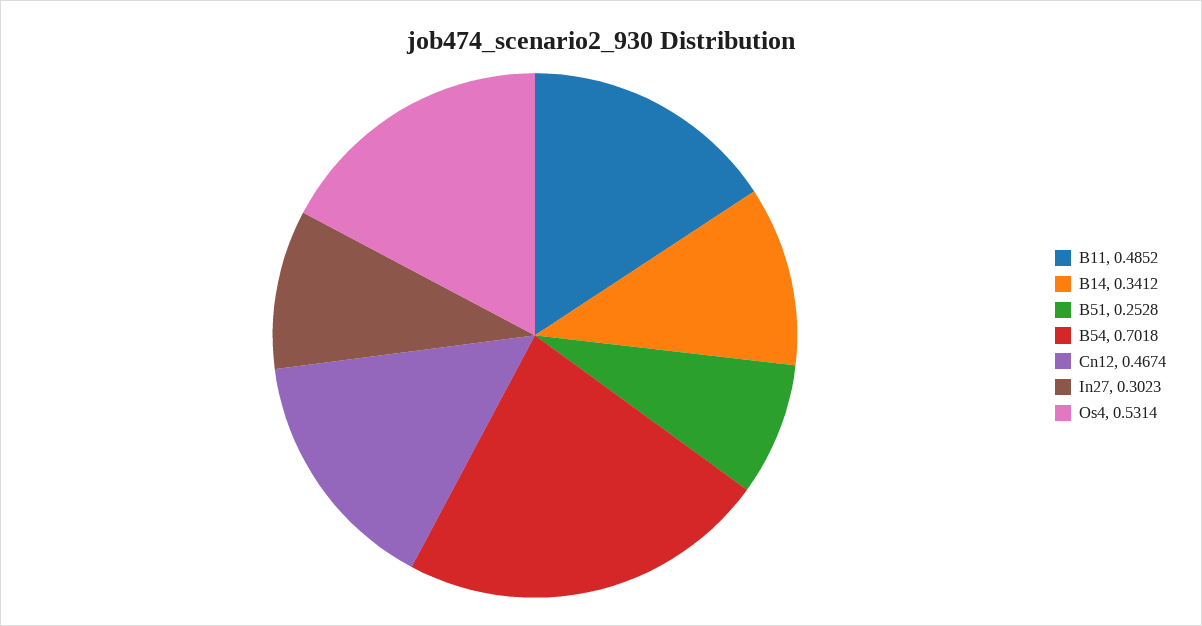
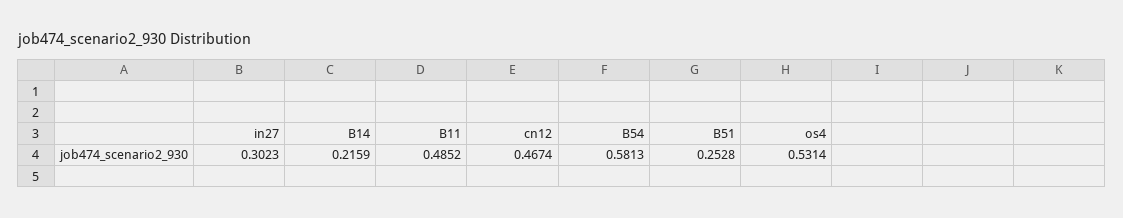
  {
    "B11": 0.4852,
-   "B14": 0.3412,
+   "B14": 0.2159,
    "B51": 0.2528,
-   "B54": 0.7018,
+   "B54": 0.5813,
    "Cn12": 0.4674,
    "In27": 0.3023,
    "Os4": 0.5314
  }

